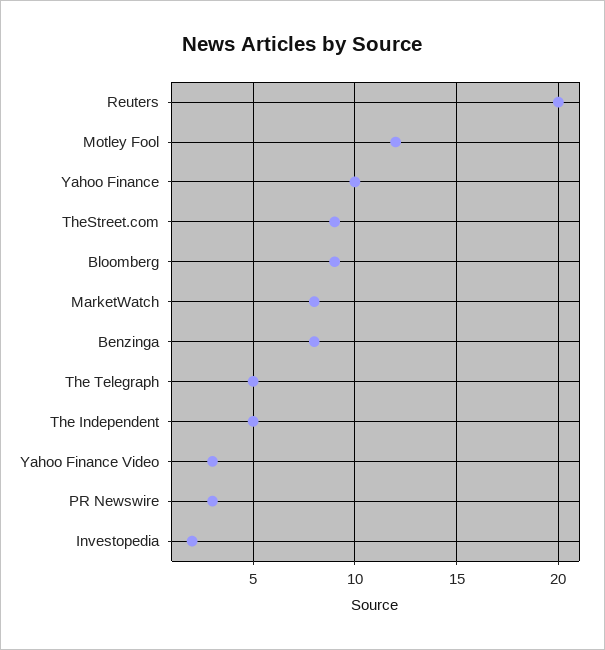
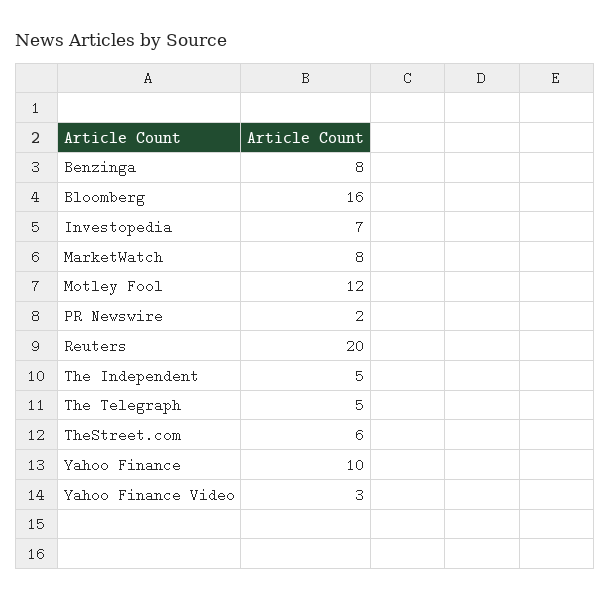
  {
    "Reuters": 20,
    "Motley Fool": 12,
    "Yahoo Finance": 10,
-   "TheStreet.com": 9,
+   "TheStreet.com": 6,
-   "Bloomberg": 9,
+   "Bloomberg": 16,
    "MarketWatch": 8,
    "Benzinga": 8,
    "The Telegraph": 5,
    "The Independent": 5,
    "Yahoo Finance Video": 3,
-   "PR Newswire": 3,
+   "PR Newswire": 2,
-   "Investopedia": 2
+   "Investopedia": 7
  }

